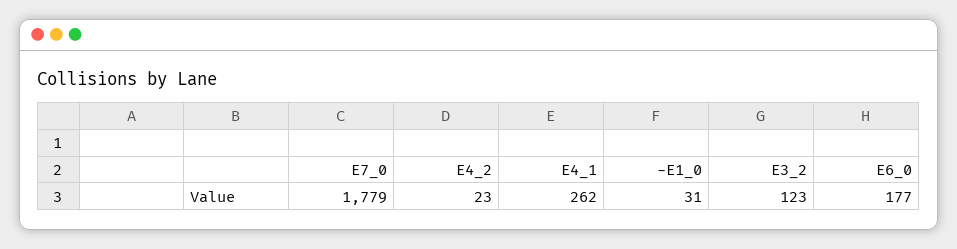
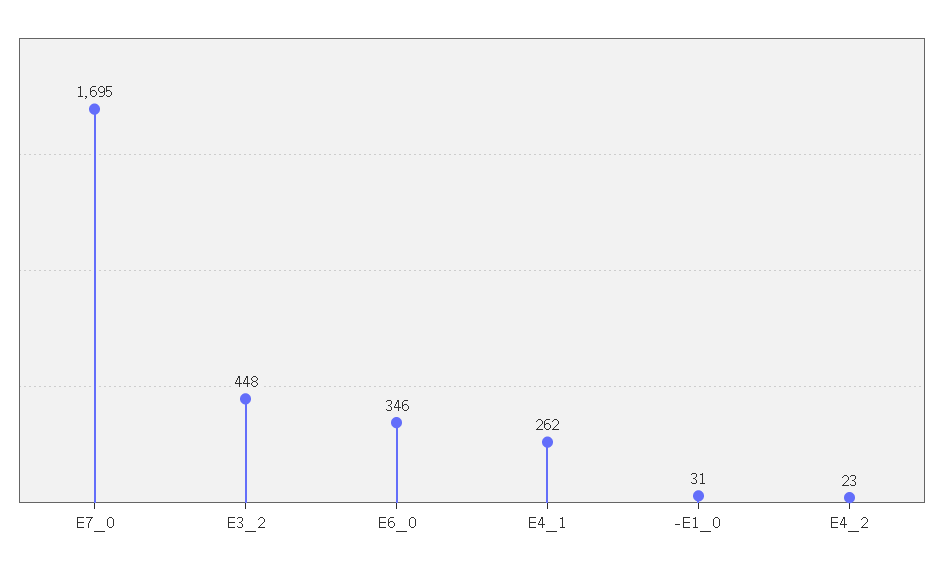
  {
-   "E7_0": 1779,
+   "E7_0": 1695,
    "E4_2": 23,
    "E4_1": 262,
    "-E1_0": 31,
-   "E3_2": 123,
+   "E3_2": 448,
-   "E6_0": 177
+   "E6_0": 346
  }

